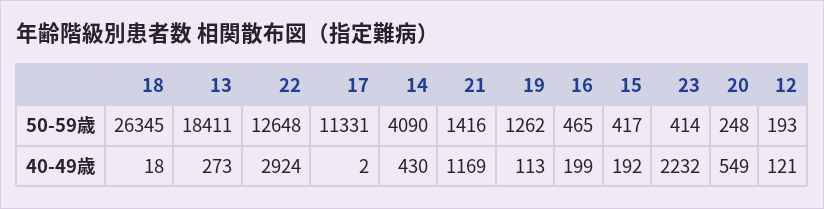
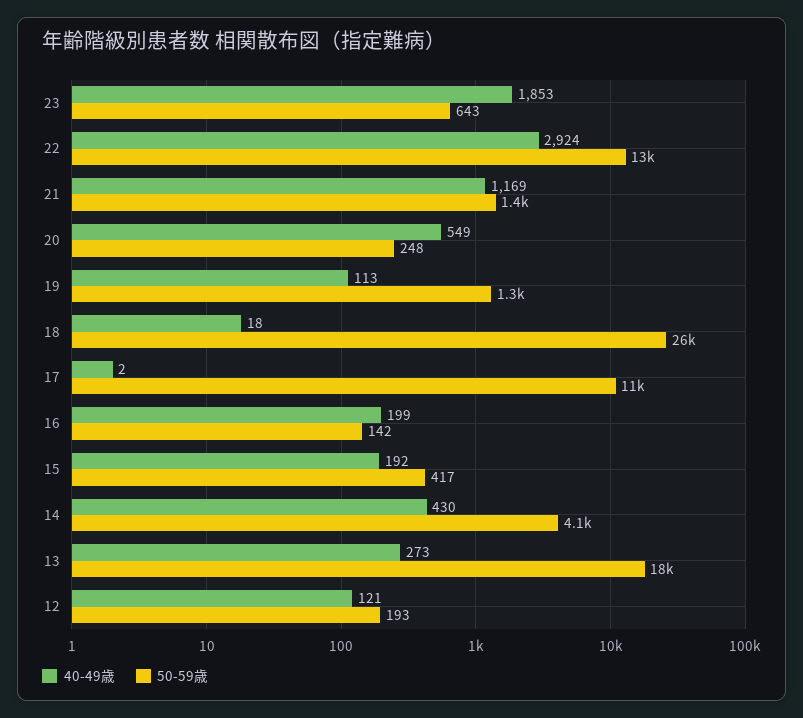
  {
    "50-59歳": {
      "18": 26345,
      "13": 18411,
      "22": 12648,
      "17": 11331,
      "14": 4090,
      "21": 1416,
      "19": 1262,
-     "16": 465,
+     "16": 142,
      "15": 417,
-     "23": 414,
+     "23": 643,
      "20": 248,
      "12": 193
    },
    "40-49歳": {
      "18": 18,
      "13": 273,
      "22": 2924,
      "17": 2,
      "14": 430,
      "21": 1169,
      "19": 113,
      "16": 199,
      "15": 192,
-     "23": 2232,
+     "23": 1853,
      "20": 549,
      "12": 121
    }
  }

